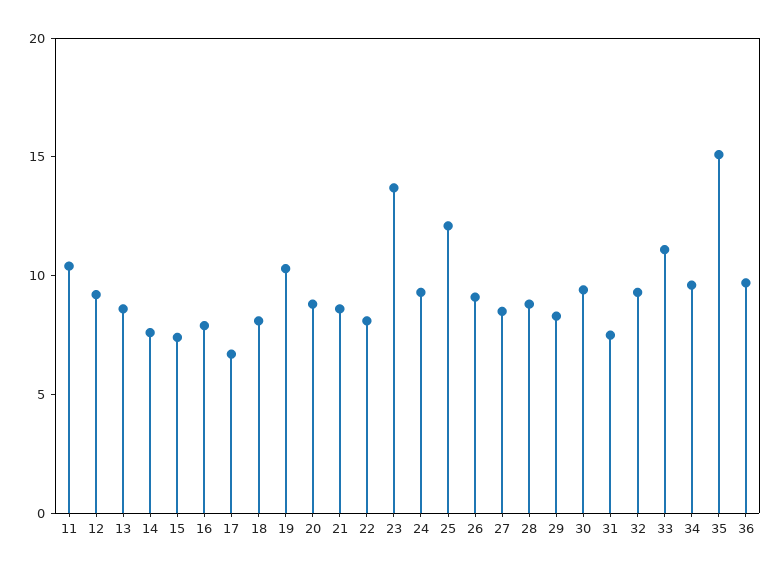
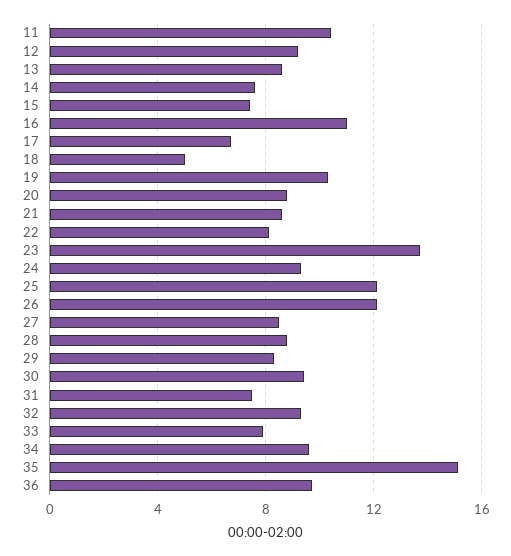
  {
    "11": 10.5,
    "12": 9,
    "13": 8.5,
    "14": 7.5,
    "15": 7.5,
-   "16": 8,
+   "16": 11,
    "17": 6.5,
-   "18": 8,
+   "18": 5,
    "19": 10.5,
    "20": 9,
    "21": 8.5,
    "22": 8,
    "23": 13.5,
    "24": 9.5,
    "25": 12,
-   "26": 9,
+   "26": 12,
    "27": 8.5,
    "28": 9,
    "29": 8.5,
    "30": 9.5,
    "31": 7.5,
    "32": 9.5,
-   "33": 11,
+   "33": 8,
    "34": 9.5,
    "35": 15,
    "36": 9.5
  }

